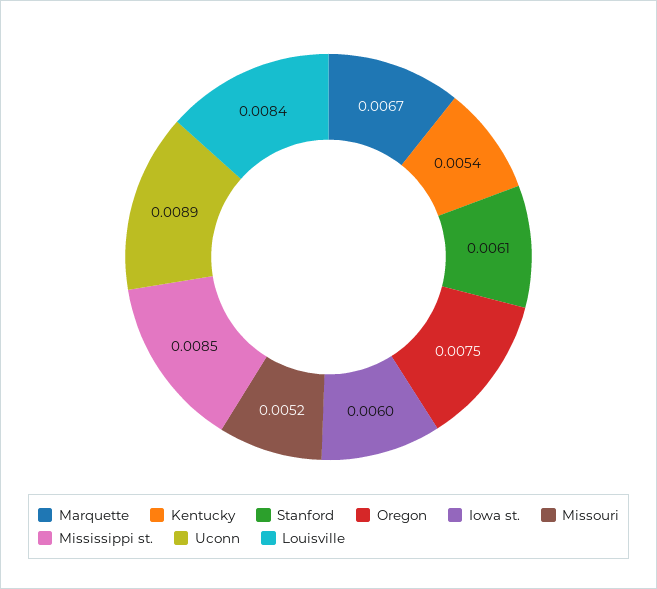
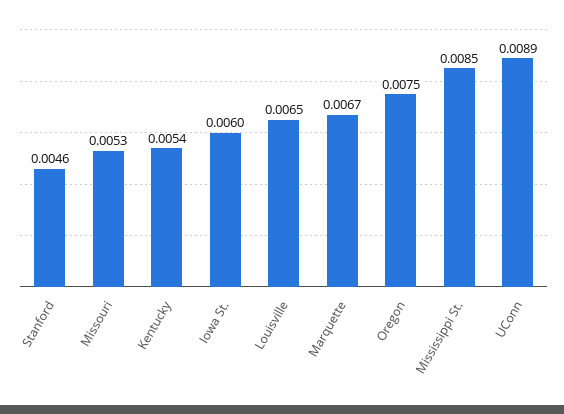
  {
    "Marquette": 0.0067,
    "Kentucky": 0.0054,
-   "Stanford": 0.0061,
+   "Stanford": 0.0046,
    "Oregon": 0.0075,
    "Iowa st.": 0.006,
-   "Missouri": 0.0052,
+   "Missouri": 0.0053,
    "Mississippi st.": 0.0085,
    "Uconn": 0.0089,
-   "Louisville": 0.0084
+   "Louisville": 0.0065
  }

